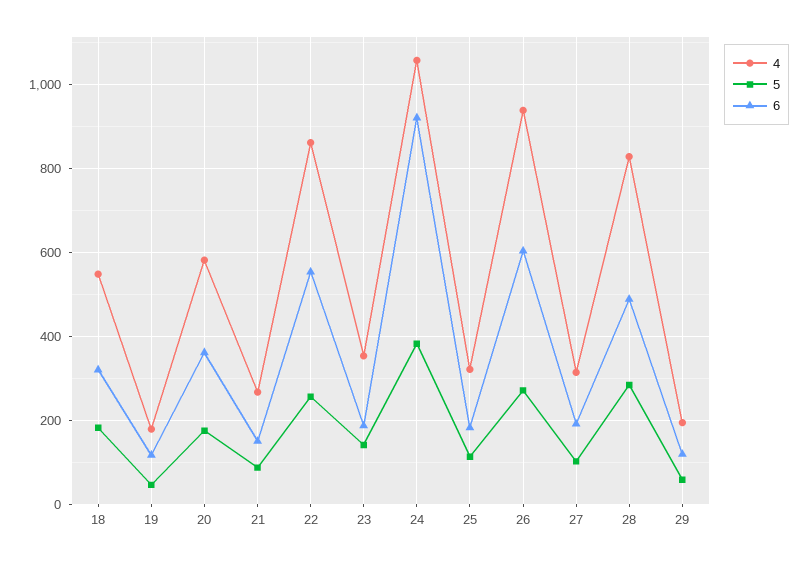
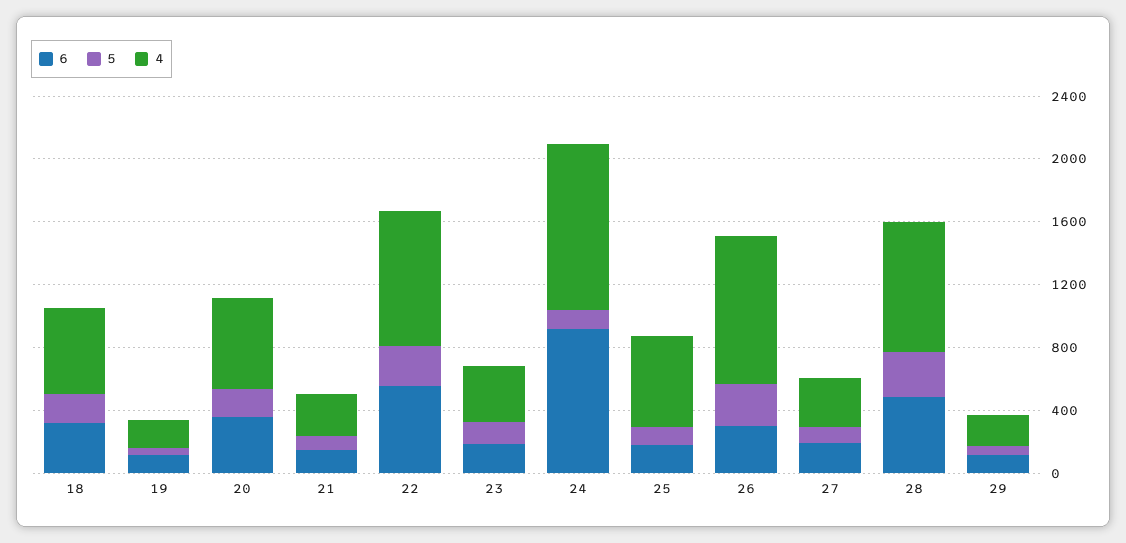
  {
    "4": {
      "18": 540,
      "19": 180,
      "20": 580,
      "21": 260,
      "22": 860,
      "23": 360,
      "24": 1060,
-     "25": 320,
+     "25": 600,
      "26": 940,
      "27": 320,
      "28": 820,
      "29": 200
    },
    "5": {
      "18": 180,
      "19": 40,
      "20": 180,
      "21": 80,
      "22": 260,
      "23": 140,
-     "24": 380,
+     "24": 100,
      "25": 120,
      "26": 280,
      "27": 100,
      "28": 280,
      "29": 60
    },
    "6": {
      "18": 320,
      "19": 120,
      "20": 360,
      "21": 160,
      "22": 560,
      "23": 180,
      "24": 920,
      "25": 180,
-     "26": 600,
+     "26": 300,
      "27": 200,
      "28": 480,
      "29": 120
    }
  }

